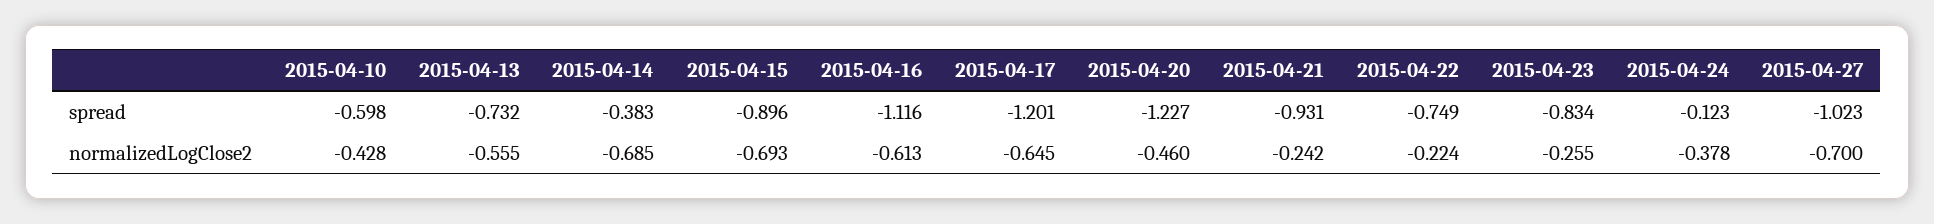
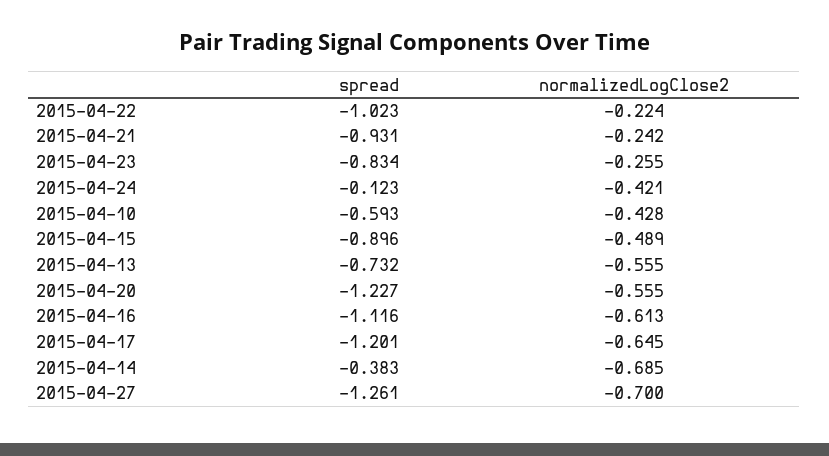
  {
    "2015-04-10": {
-     "spread": -0.598,
+     "spread": -0.593,
      "normalizedLogClose2": -0.428
    },
    "2015-04-13": {
      "spread": -0.732,
      "normalizedLogClose2": -0.555
    },
    "2015-04-14": {
      "spread": -0.383,
      "normalizedLogClose2": -0.685
    },
    "2015-04-15": {
      "spread": -0.896,
-     "normalizedLogClose2": -0.693
+     "normalizedLogClose2": -0.489
    },
    "2015-04-16": {
      "spread": -1.116,
      "normalizedLogClose2": -0.613
    },
    "2015-04-17": {
      "spread": -1.201,
      "normalizedLogClose2": -0.645
    },
    "2015-04-20": {
      "spread": -1.227,
-     "normalizedLogClose2": -0.46
+     "normalizedLogClose2": -0.555
    },
    "2015-04-21": {
      "spread": -0.931,
      "normalizedLogClose2": -0.242
    },
    "2015-04-22": {
-     "spread": -0.749,
+     "spread": -1.023,
      "normalizedLogClose2": -0.224
    },
    "2015-04-23": {
      "spread": -0.834,
      "normalizedLogClose2": -0.255
    },
    "2015-04-24": {
      "spread": -0.123,
-     "normalizedLogClose2": -0.378
+     "normalizedLogClose2": -0.421
    },
    "2015-04-27": {
-     "spread": -1.023,
+     "spread": -1.261,
      "normalizedLogClose2": -0.7
    }
  }

